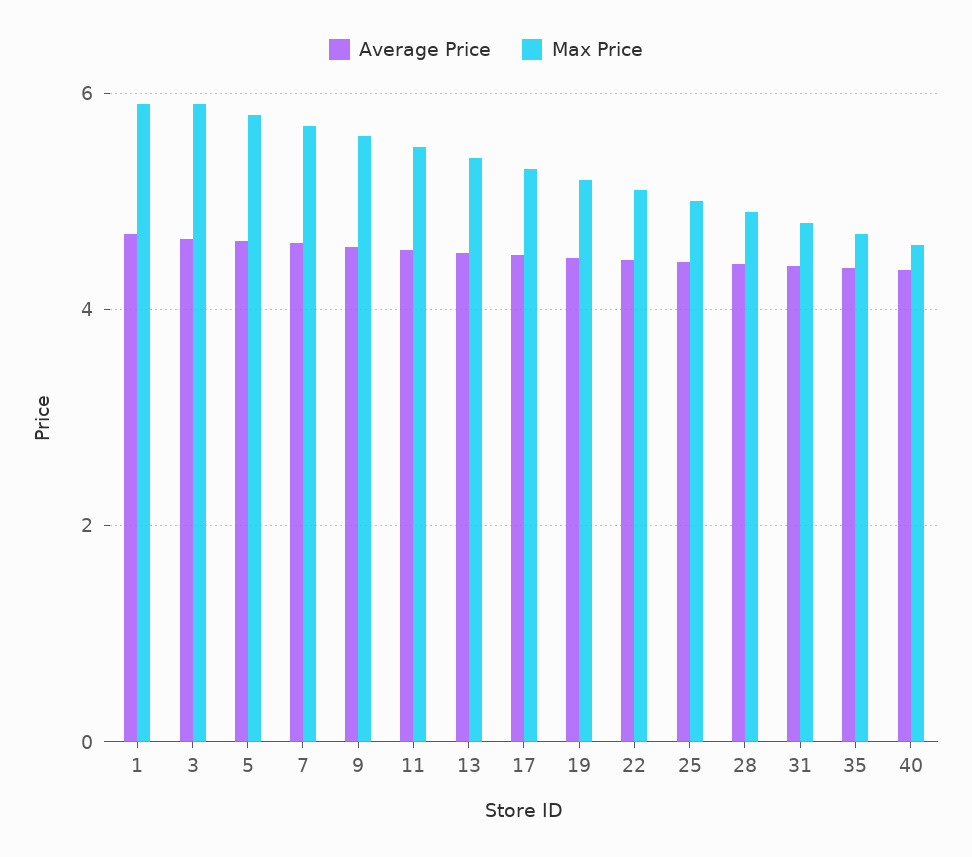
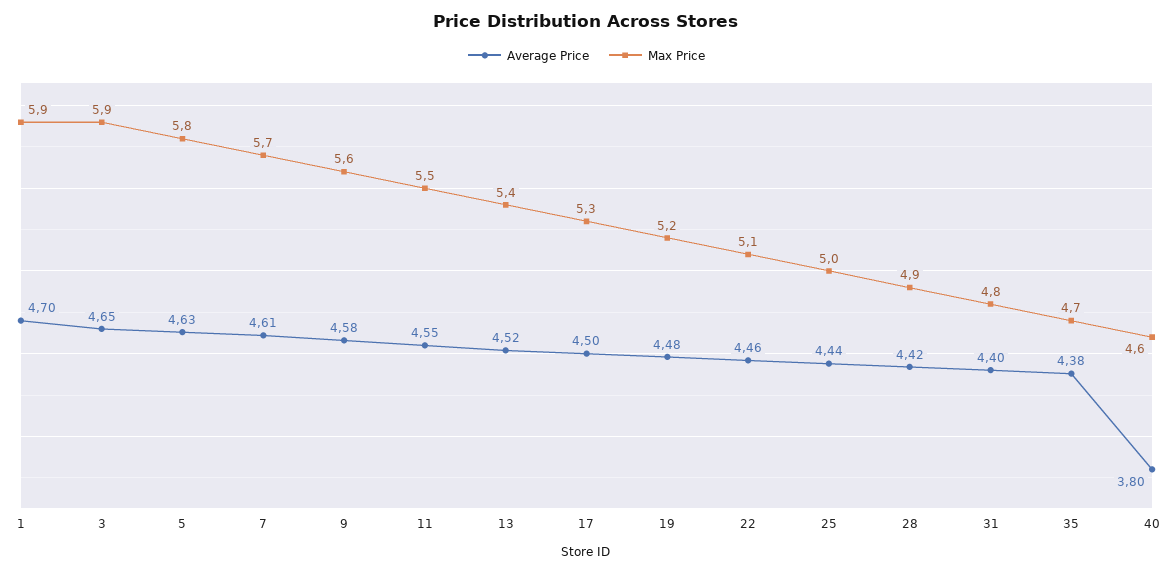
  {
    "Average Price": {
      "1": 4.7,
      "3": 4.65,
      "5": 4.63,
      "7": 4.61,
      "9": 4.58,
      "11": 4.55,
      "13": 4.52,
      "17": 4.5,
      "19": 4.48,
      "22": 4.46,
      "25": 4.44,
      "28": 4.42,
      "31": 4.4,
      "35": 4.38,
-     "40": 4.4
+     "40": 3.8
    },
    "Max Price": {
      "1": 5.9,
      "3": 5.9,
      "5": 5.8,
      "7": 5.7,
      "9": 5.6,
      "11": 5.5,
      "13": 5.4,
      "17": 5.3,
      "19": 5.2,
      "22": 5.1,
      "25": 5,
      "28": 4.9,
      "31": 4.8,
      "35": 4.7,
      "40": 4.6
    }
  }

